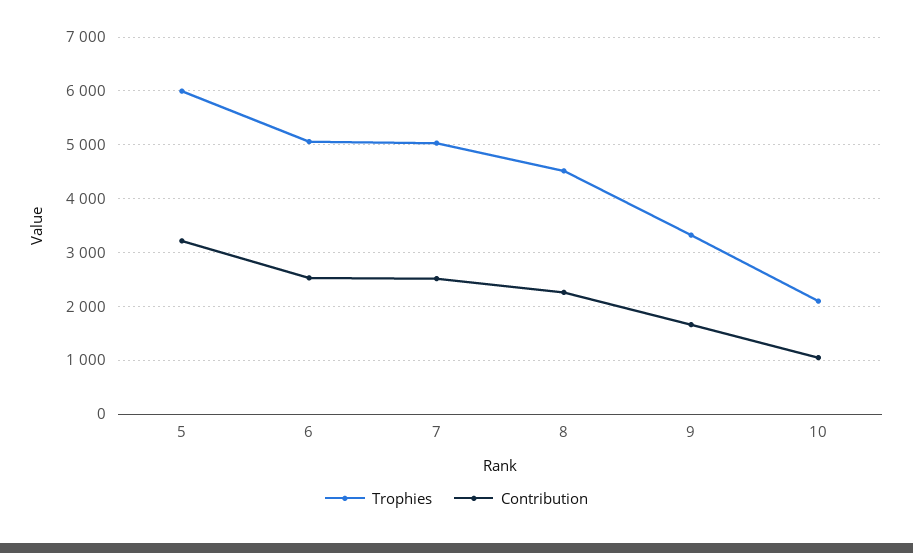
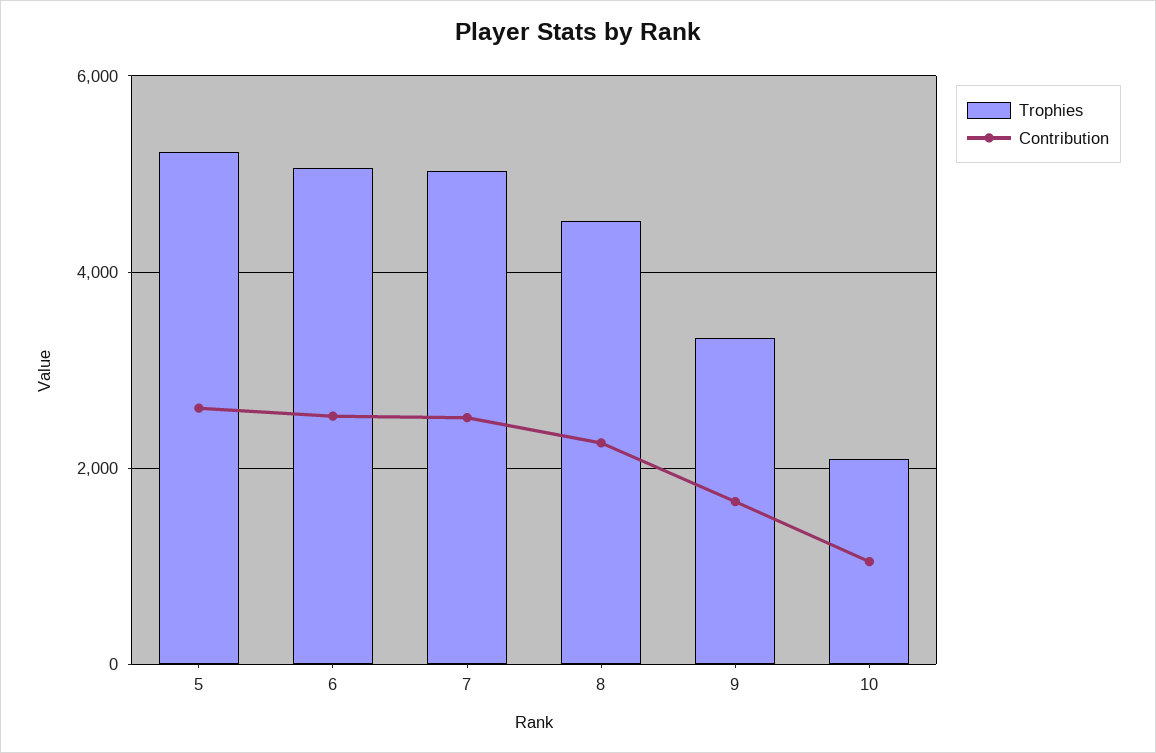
  {
    "Trophies": {
-     "5": 6000,
+     "5": 5200,
      "6": 5000,
      "7": 5000,
      "8": 4600,
      "9": 3400,
      "10": 2000
    },
    "Contribution": {
-     "5": 3200,
+     "5": 2600,
      "6": 2600,
      "7": 2600,
      "8": 2200,
      "9": 1600,
      "10": 1000
    }
  }

